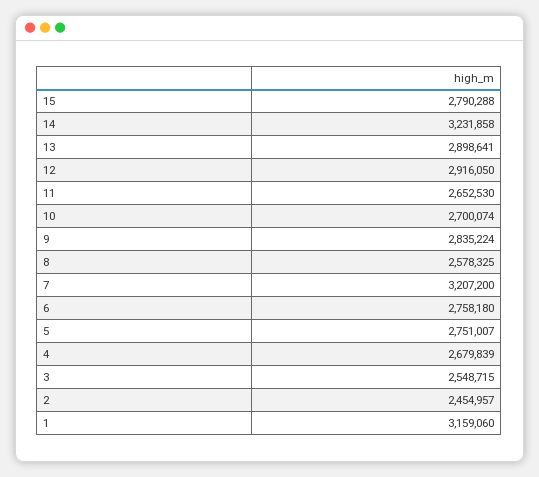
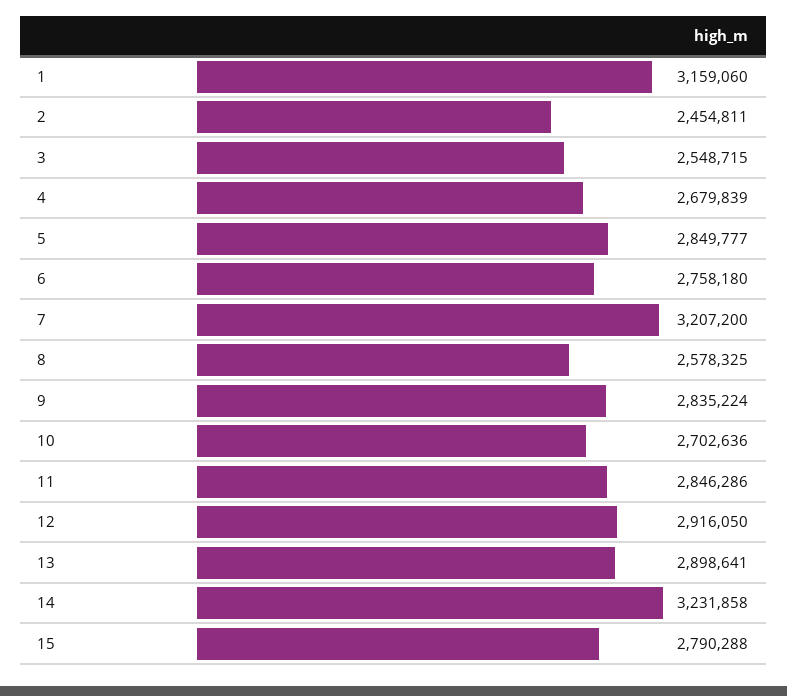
  {
    "15": 2790288,
    "14": 3231858,
    "13": 2898641,
    "12": 2916050,
-   "11": 2652530,
+   "11": 2846286,
-   "10": 2700074,
+   "10": 2702636,
    "9": 2835224,
    "8": 2578325,
    "7": 3207200,
    "6": 2758180,
-   "5": 2751007,
+   "5": 2849777,
    "4": 2679839,
    "3": 2548715,
-   "2": 2454957,
+   "2": 2454811,
    "1": 3159060
  }

